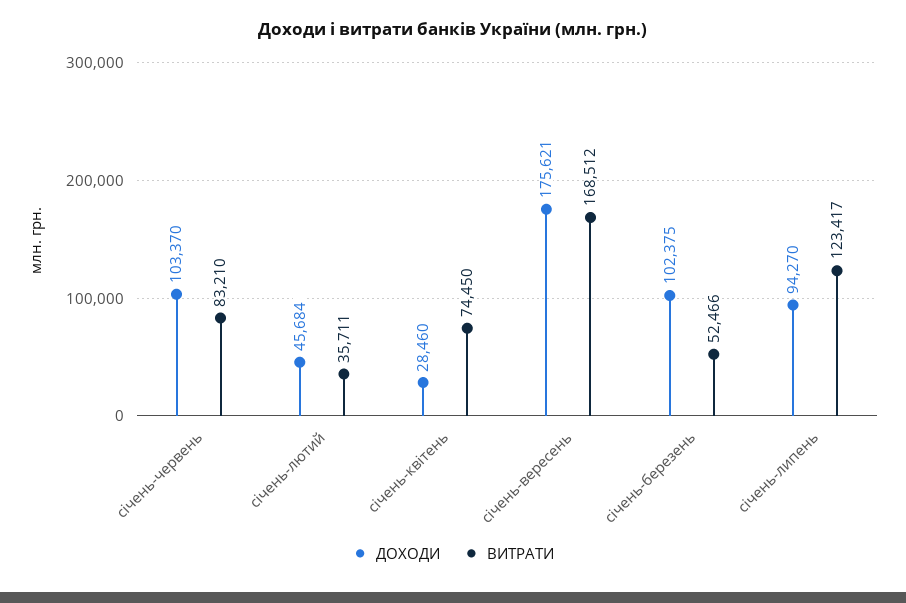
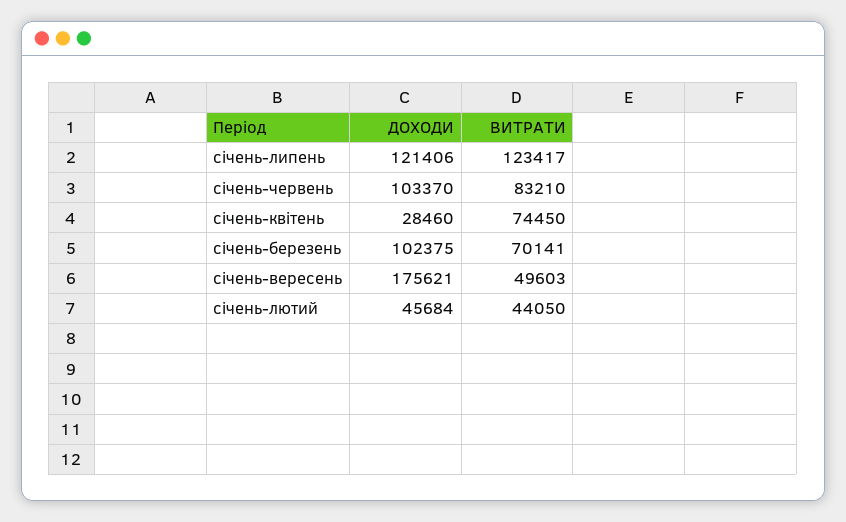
  {
    "ДОХОДИ": {
      "січень-червень": 103370,
      "січень-лютий": 45684,
      "січень-квітень": 28460,
      "січень-вересень": 175621,
      "січень-березень": 102375,
-     "січень-липень": 94270
+     "січень-липень": 121406
    },
    "ВИТРАТИ": {
      "січень-червень": 83210,
-     "січень-лютий": 35711,
+     "січень-лютий": 44050,
      "січень-квітень": 74450,
-     "січень-вересень": 168512,
+     "січень-вересень": 49603,
-     "січень-березень": 52466,
+     "січень-березень": 70141,
      "січень-липень": 123417
    }
  }

